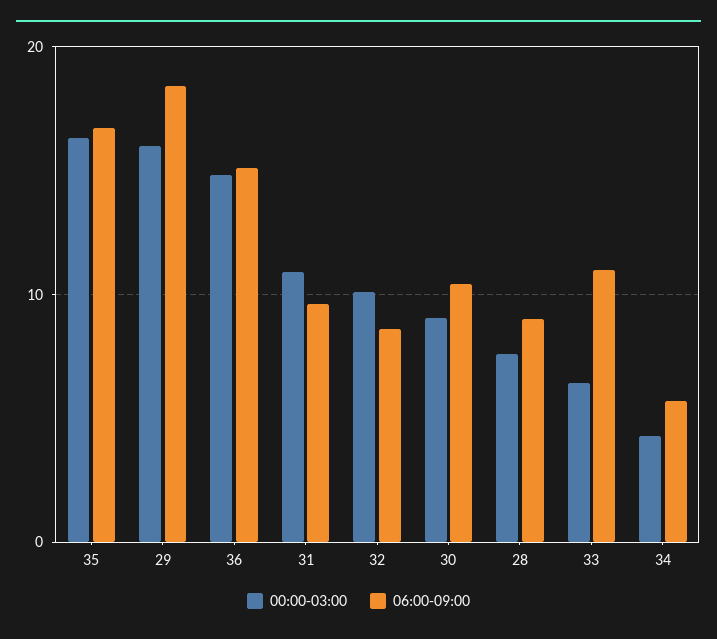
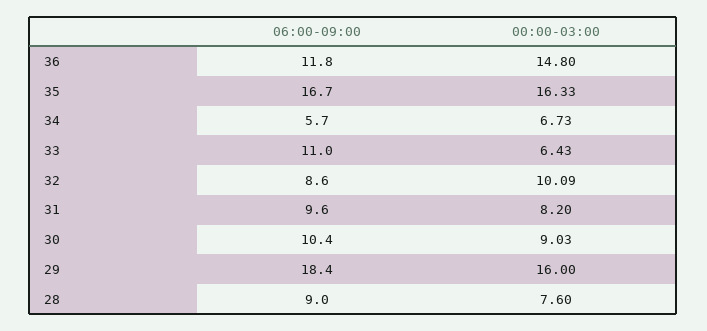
  {
    "00:00-03:00": {
      "35": 16.33,
      "29": 16,
      "36": 14.8,
-     "31": 11,
+     "31": 8.2,
      "32": 10.09,
      "30": 9.03,
      "28": 7.6,
      "33": 6.43,
-     "34": 4
+     "34": 6.73
    },
    "06:00-09:00": {
      "35": 16.7,
      "29": 18.4,
-     "36": 15,
+     "36": 11.8,
      "31": 9.6,
      "32": 8.6,
      "30": 10.4,
      "28": 9,
      "33": 11,
      "34": 5.7
    }
  }

